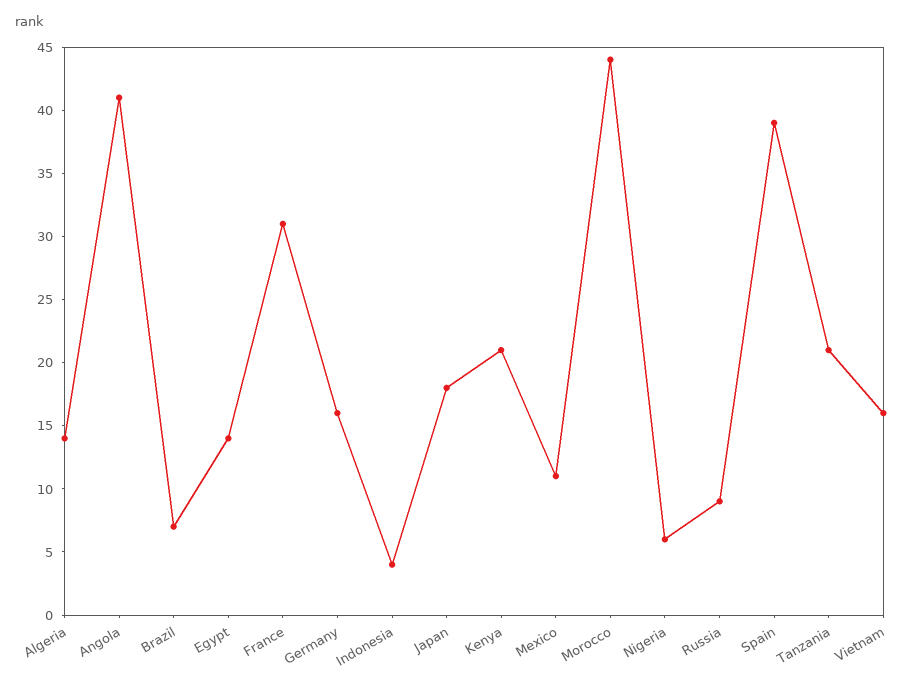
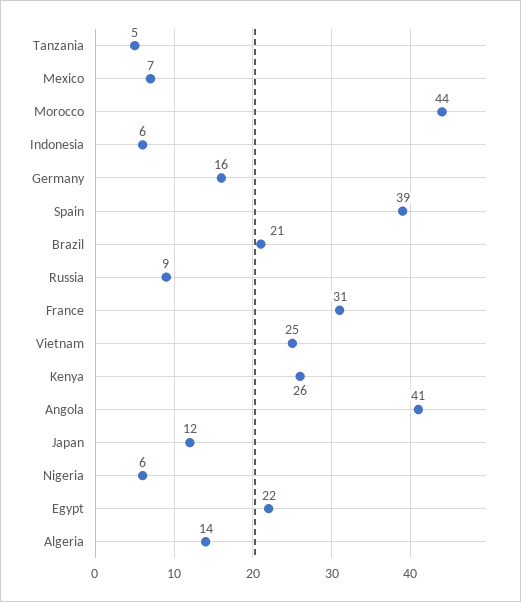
  {
    "Algeria": 14,
    "Angola": 41,
-   "Brazil": 7,
+   "Brazil": 21,
-   "Egypt": 14,
+   "Egypt": 22,
    "France": 31,
    "Germany": 16,
-   "Indonesia": 4,
+   "Indonesia": 6,
-   "Japan": 18,
+   "Japan": 12,
-   "Kenya": 21,
+   "Kenya": 26,
-   "Mexico": 11,
+   "Mexico": 7,
    "Morocco": 44,
    "Nigeria": 6,
    "Russia": 9,
    "Spain": 39,
-   "Tanzania": 21,
+   "Tanzania": 5,
-   "Vietnam": 16
+   "Vietnam": 25
  }

